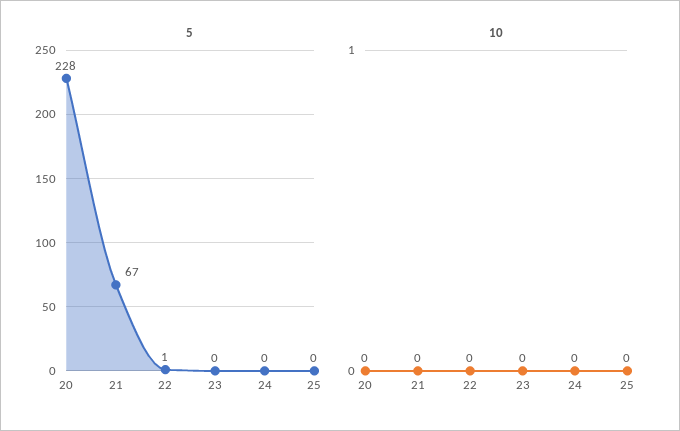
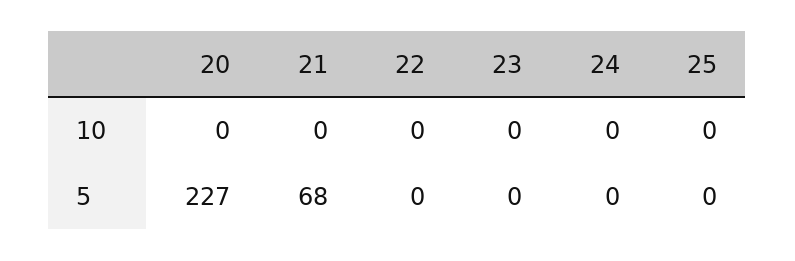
  {
    "5": {
-     "20": 228,
+     "20": 227,
-     "21": 67,
+     "21": 68,
-     "22": 1,
+     "22": 0,
      "23": 0,
      "24": 0,
      "25": 0
    },
    "10": {
      "20": 0,
      "21": 0,
      "22": 0,
      "23": 0,
      "24": 0,
      "25": 0
    }
  }

